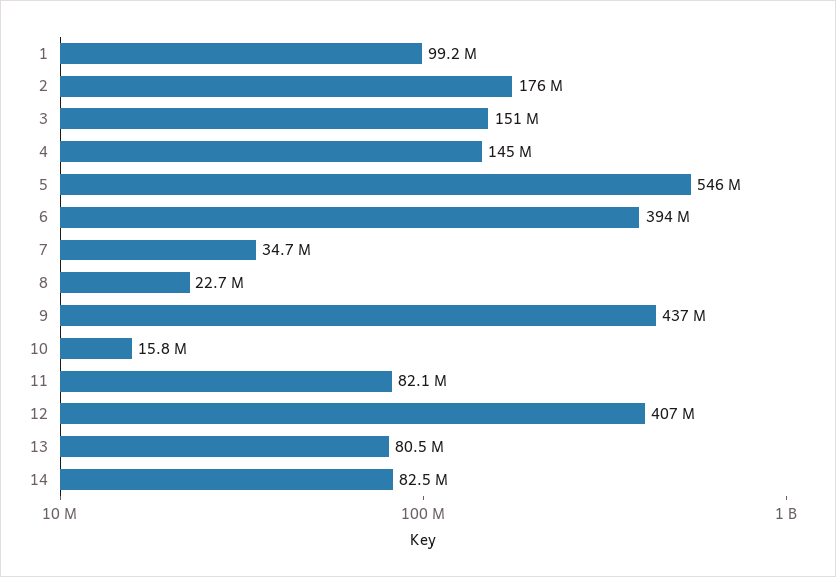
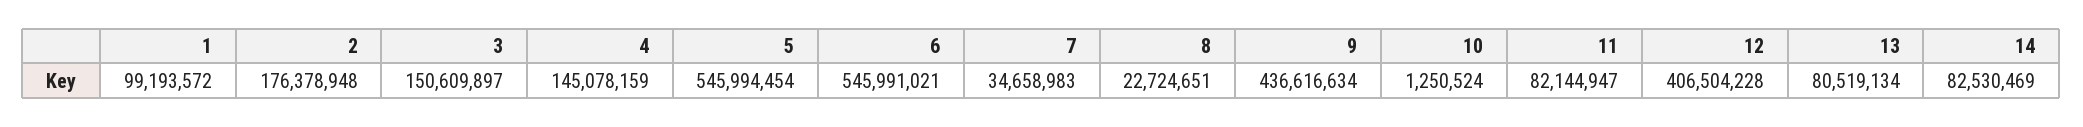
  {
    "1": 99193572,
    "2": 176378948,
    "3": 150609897,
    "4": 145078159,
    "5": 545994454,
-   "6": 394000000,
+   "6": 545991021,
    "7": 34658983,
    "8": 22724651,
    "9": 436616634,
-   "10": 15800000,
+   "10": 1250524,
    "11": 82144947,
    "12": 406504228,
    "13": 80519134,
    "14": 82530469
  }

